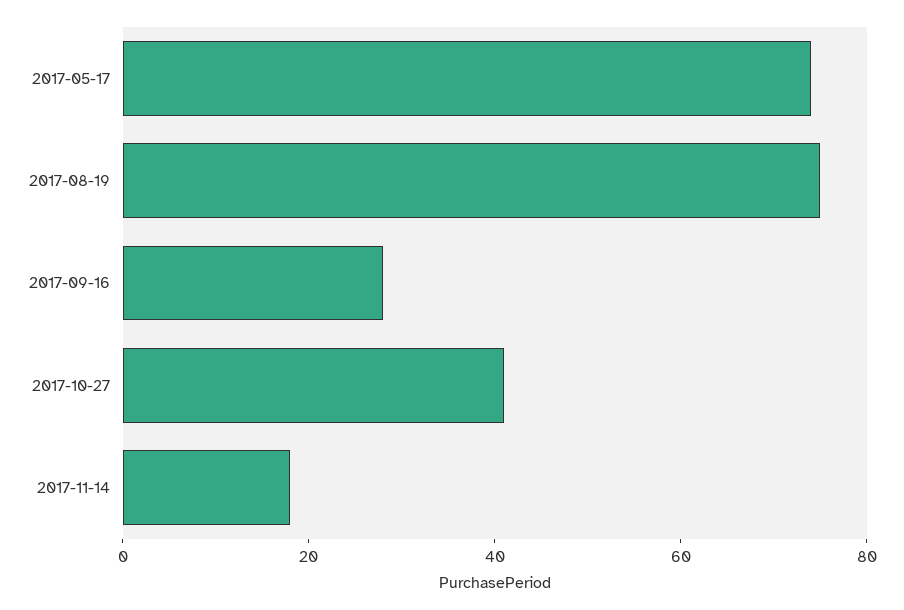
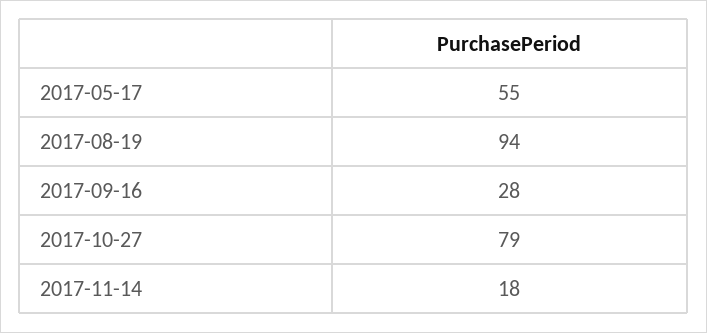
  {
-   "2017-05-17": 75,
+   "2017-05-17": 55,
-   "2017-08-19": 75,
+   "2017-08-19": 94,
    "2017-09-16": 28,
-   "2017-10-27": 40,
+   "2017-10-27": 79,
    "2017-11-14": 18
  }

